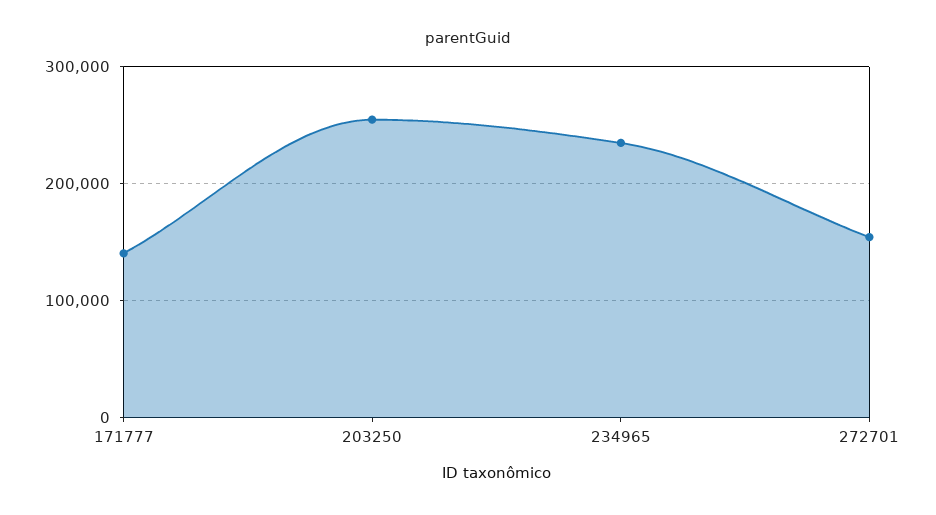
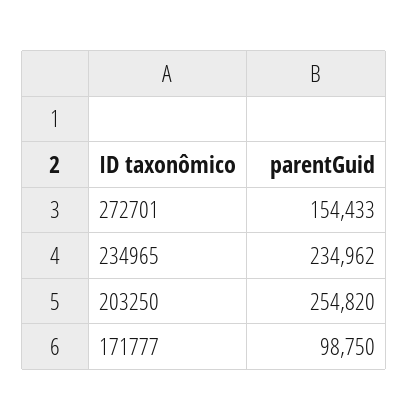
  {
-   "171777": 140000,
+   "171777": 98750,
    "203250": 254820,
    "234965": 234962,
    "272701": 154433
  }

